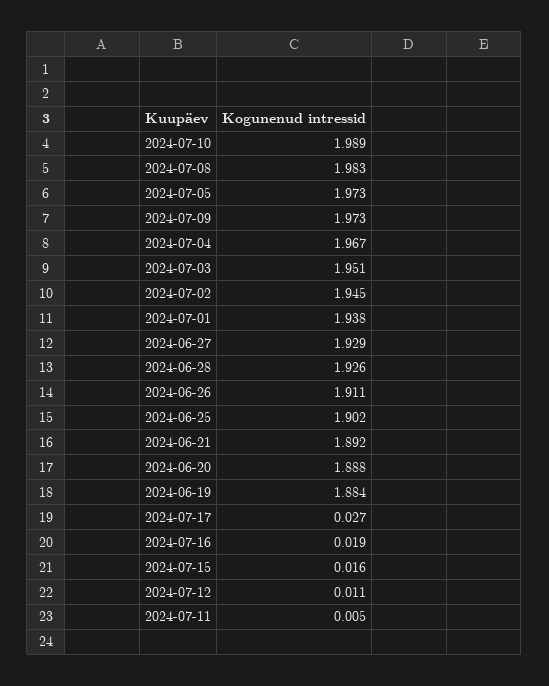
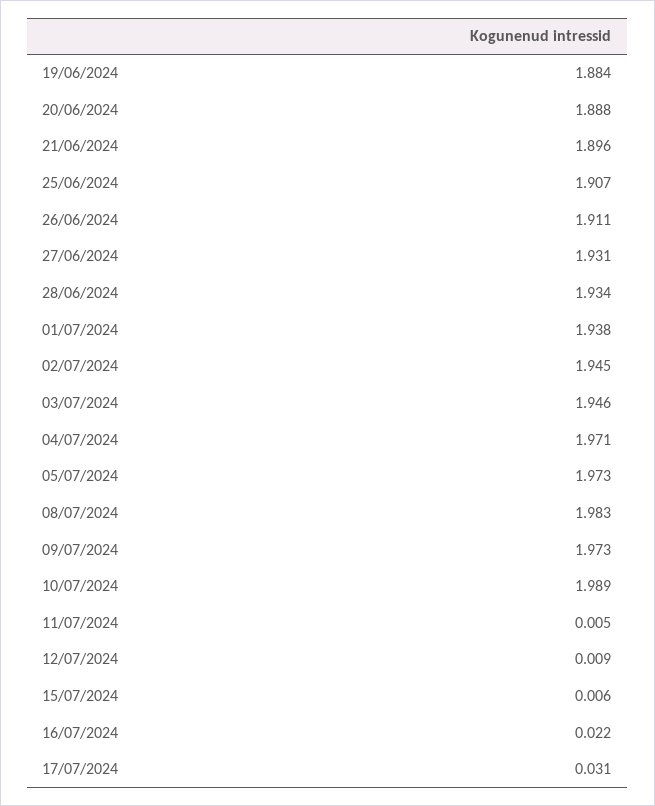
  {
    "2024-07-10": 1.989,
    "2024-07-08": 1.983,
    "2024-07-05": 1.973,
    "2024-07-09": 1.973,
-   "2024-07-04": 1.967,
+   "2024-07-04": 1.971,
-   "2024-07-03": 1.951,
+   "2024-07-03": 1.946,
    "2024-07-02": 1.945,
    "2024-07-01": 1.938,
-   "2024-06-27": 1.929,
+   "2024-06-27": 1.931,
-   "2024-06-28": 1.926,
+   "2024-06-28": 1.934,
    "2024-06-26": 1.911,
-   "2024-06-25": 1.902,
+   "2024-06-25": 1.907,
-   "2024-06-21": 1.892,
+   "2024-06-21": 1.896,
    "2024-06-20": 1.888,
    "2024-06-19": 1.884,
-   "2024-07-17": 0.027,
+   "2024-07-17": 0.031,
-   "2024-07-16": 0.019,
+   "2024-07-16": 0.022,
-   "2024-07-15": 0.016,
+   "2024-07-15": 0.006,
-   "2024-07-12": 0.011,
+   "2024-07-12": 0.009,
    "2024-07-11": 0.005
  }

